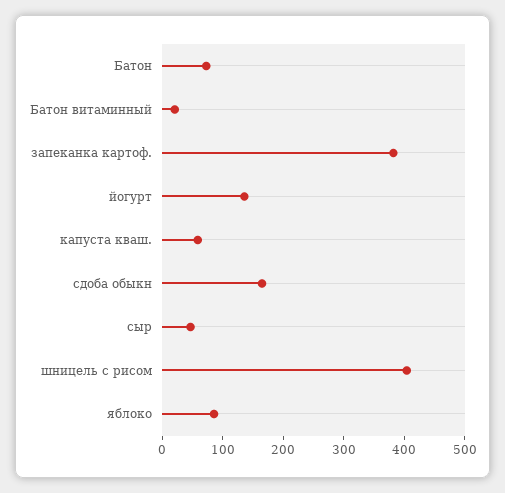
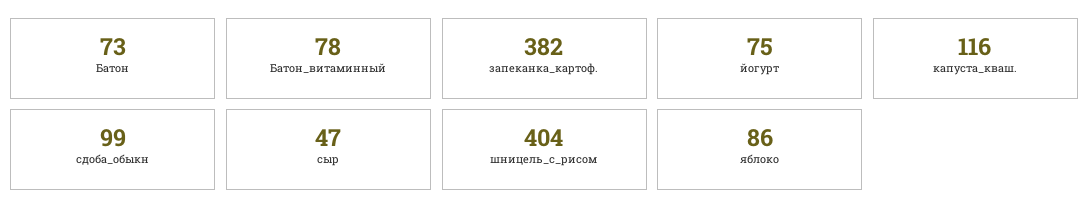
  {
    "Батон": 73,
-   "Батон витаминный": 20,
+   "Батон витаминный": 78,
    "запеканка картоф.": 382,
-   "йогурт": 140,
+   "йогурт": 75,
-   "капуста кваш.": 60,
+   "капуста кваш.": 116,
-   "сдоба обыкн": 160,
+   "сдоба обыкн": 99,
    "сыр": 47,
    "шницель с рисом": 404,
    "яблоко": 86
  }

